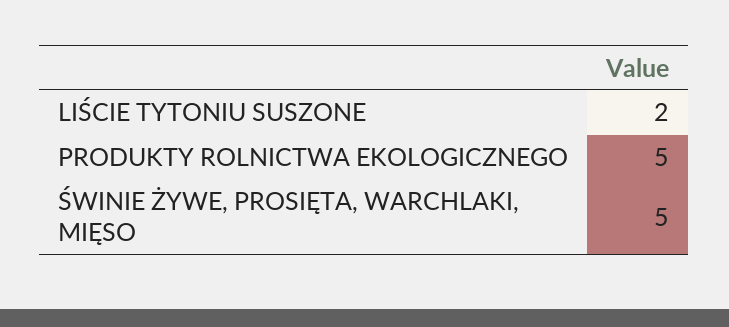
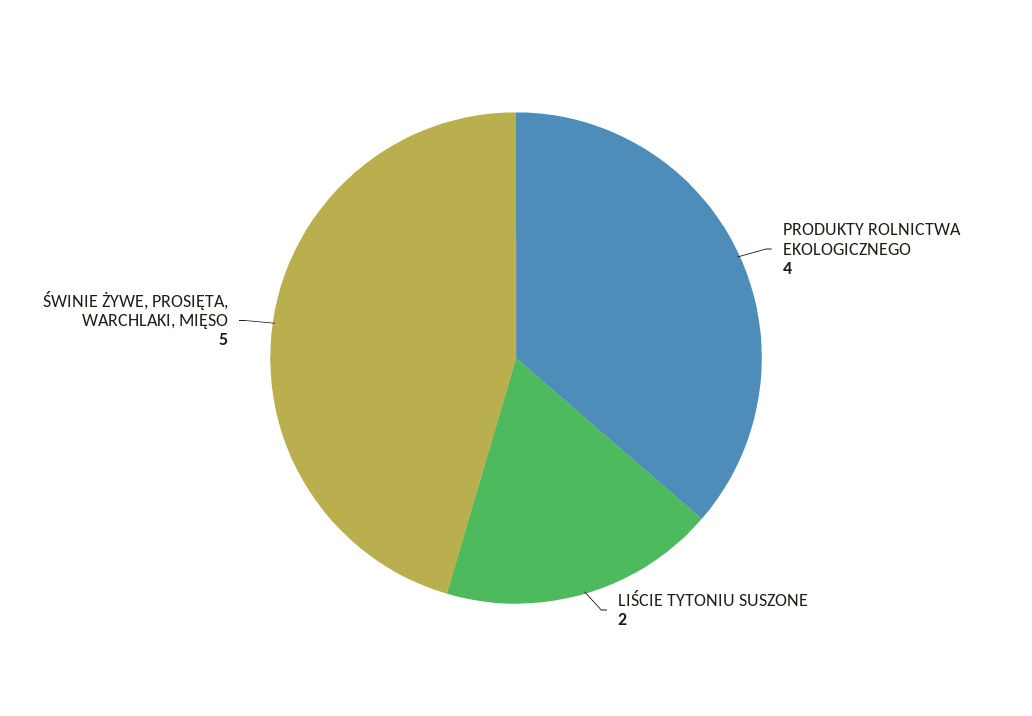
  {
    "LIŚCIE TYTONIU SUSZONE": 2,
-   "PRODUKTY ROLNICTWA EKOLOGICZNEGO": 5,
+   "PRODUKTY ROLNICTWA EKOLOGICZNEGO": 4,
    "ŚWINIE ŻYWE, PROSIĘTA, WARCHLAKI, MIĘSO": 5
  }

